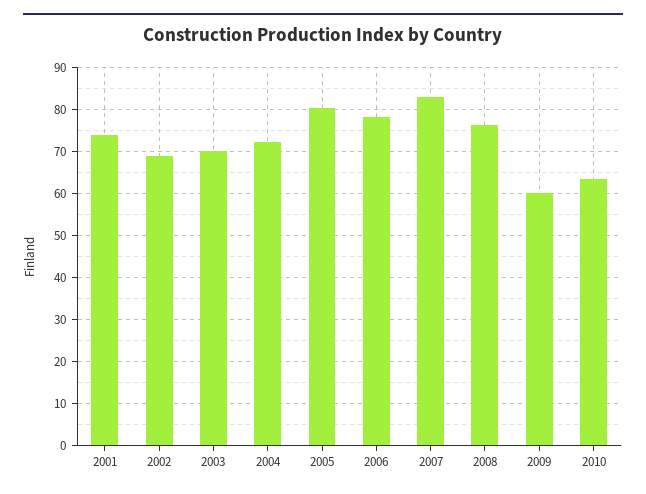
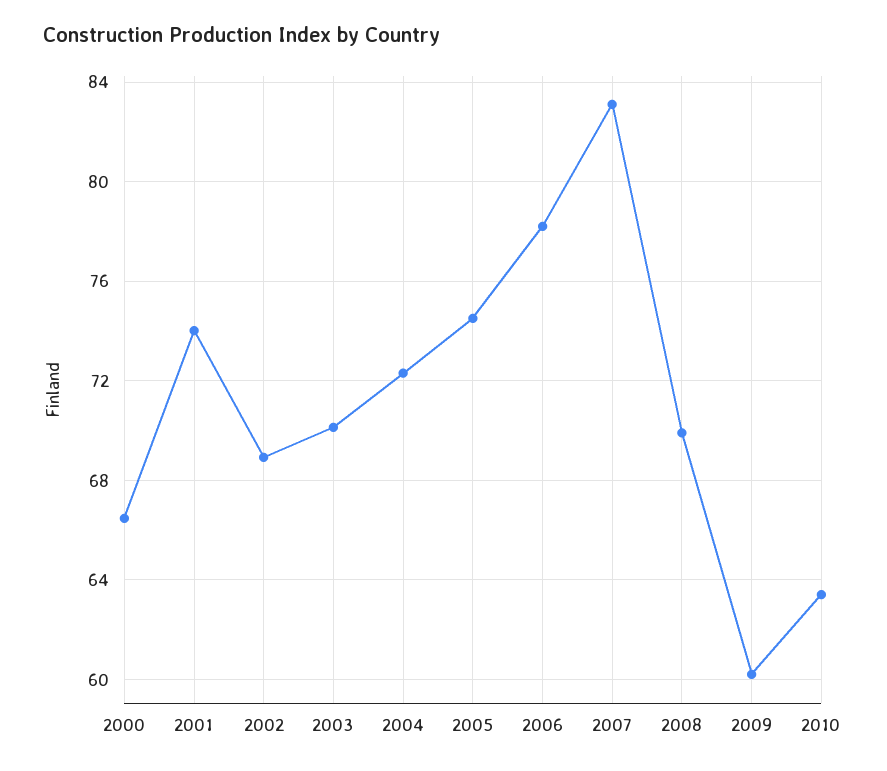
  {
    "2001": 74,
    "2002": 69,
    "2003": 70,
    "2004": 72.5,
-   "2005": 80,
+   "2005": 74.5,
    "2006": 78,
    "2007": 83,
-   "2008": 76,
+   "2008": 70,
    "2009": 60,
-   "2010": 63.5
+   "2010": 63.5,
+   "2000": 66.5
  }

